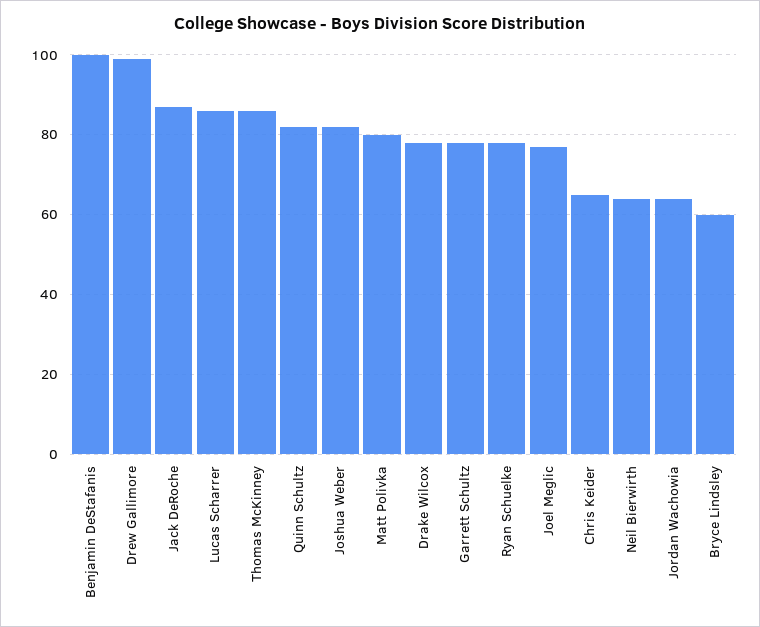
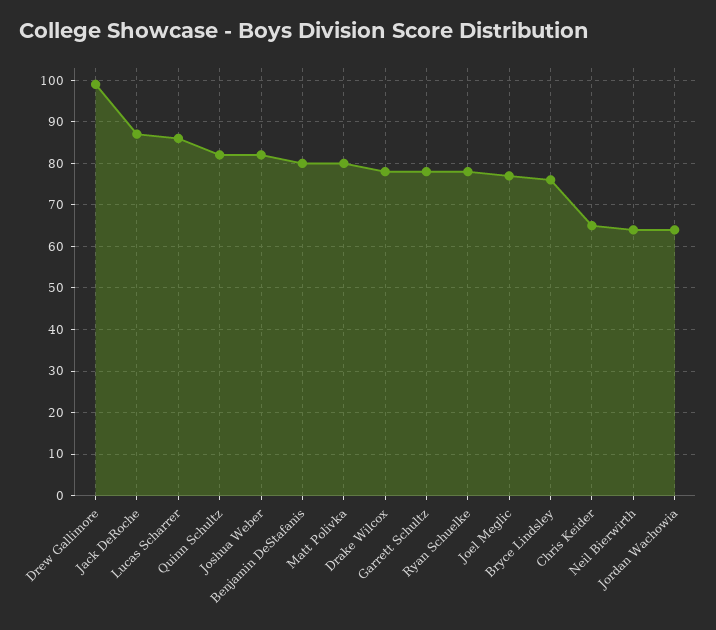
  {
-   "Benjamin DeStafanis": 100,
+   "Benjamin DeStafanis": 80,
    "Drew Gallimore": 100,
    "Jack DeRoche": 85,
    "Lucas Scharrer": 85,
-   "Thomas McKinney": 85,
    "Quinn Schultz": 80,
    "Joshua Weber": 80,
    "Matt Polivka": 80,
    "Drake Wilcox": 80,
    "Garrett Schultz": 80,
    "Ryan Schuelke": 80,
    "Joel Meglic": 75,
    "Chris Keider": 65,
    "Neil Bierwirth": 65,
    "Jordan Wachowia": 65,
-   "Bryce Lindsley": 60
+   "Bryce Lindsley": 75
  }

